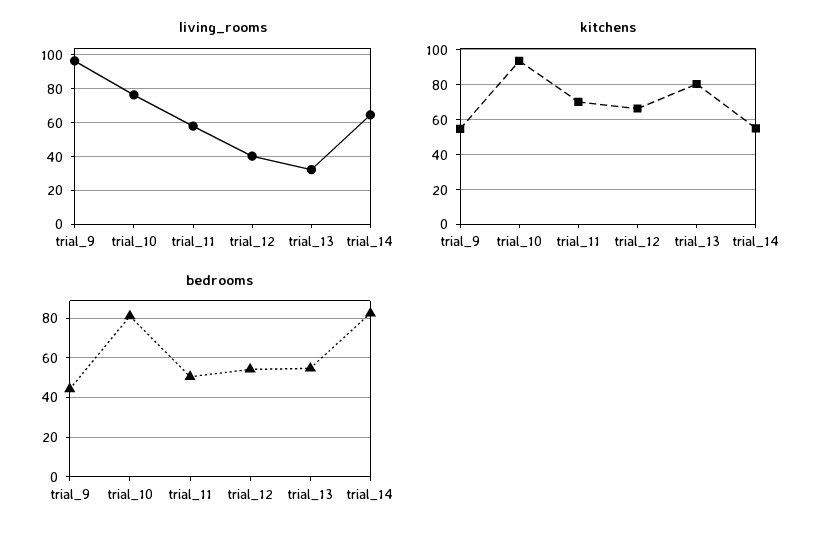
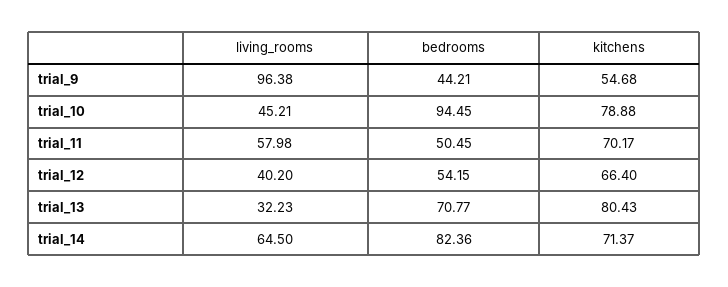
  {
    "living_rooms": {
      "trial_9": 96.38,
-     "trial_10": 75,
+     "trial_10": 45.21,
      "trial_11": 57.98,
      "trial_12": 40.2,
      "trial_13": 32.23,
      "trial_14": 64.5
    },
    "kitchens": {
      "trial_9": 54.68,
-     "trial_10": 95,
+     "trial_10": 78.88,
      "trial_11": 70.17,
      "trial_12": 66.4,
      "trial_13": 80.43,
-     "trial_14": 55
+     "trial_14": 71.37
    },
    "bedrooms": {
      "trial_9": 44.21,
-     "trial_10": 80,
+     "trial_10": 94.45,
      "trial_11": 50.45,
      "trial_12": 54.15,
-     "trial_13": 55,
+     "trial_13": 70.77,
      "trial_14": 82.36
    }
  }

